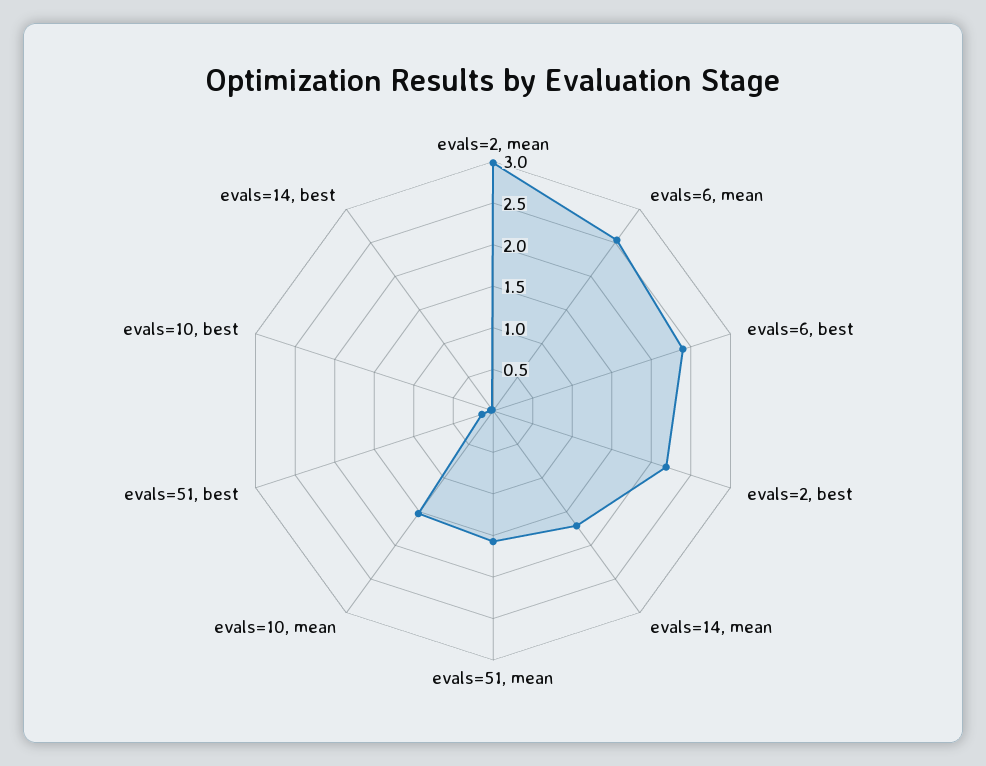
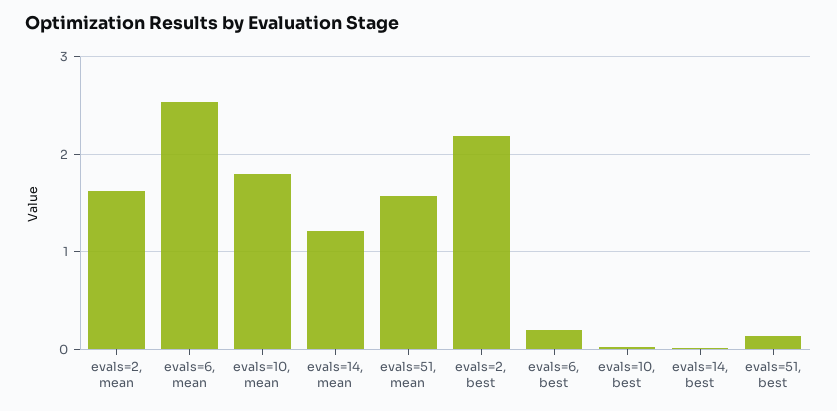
  {
-   "evals=2, mean": 3,
+   "evals=2, mean": 1.6,
    "evals=6, mean": 2.5,
-   "evals=6, best": 2.4,
+   "evals=6, best": 0.2,
    "evals=2, best": 2.2,
-   "evals=14, mean": 1.7,
+   "evals=14, mean": 1.2,
    "evals=51, mean": 1.6,
-   "evals=10, mean": 1.5,
+   "evals=10, mean": 1.8,
    "evals=51, best": 0.1,
    "evals=10, best": 0,
    "evals=14, best": 0
  }

